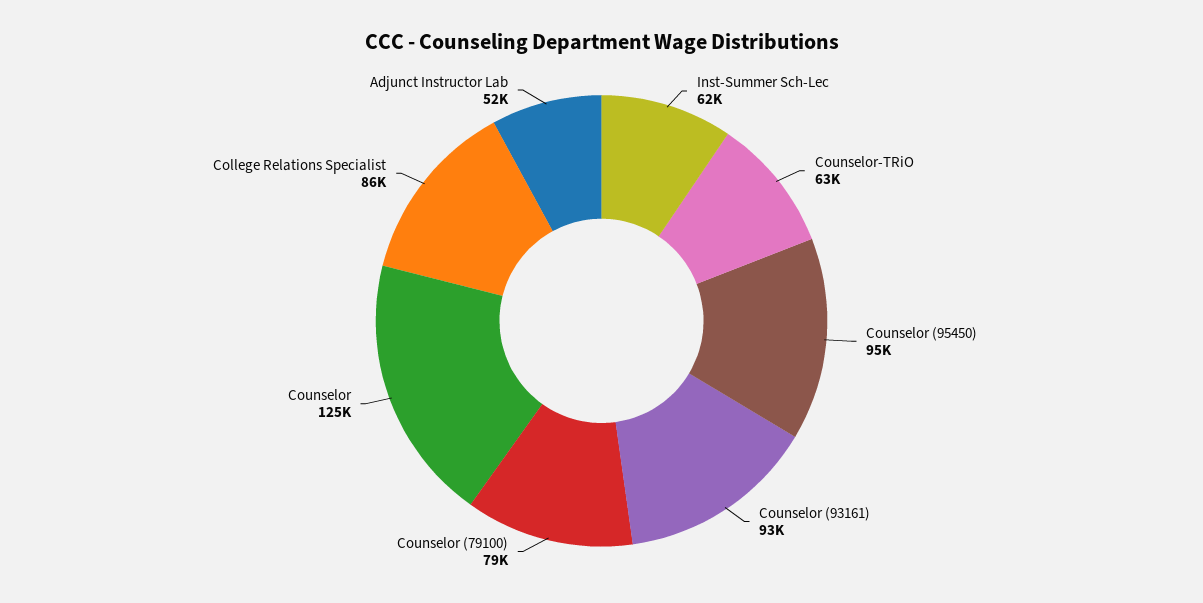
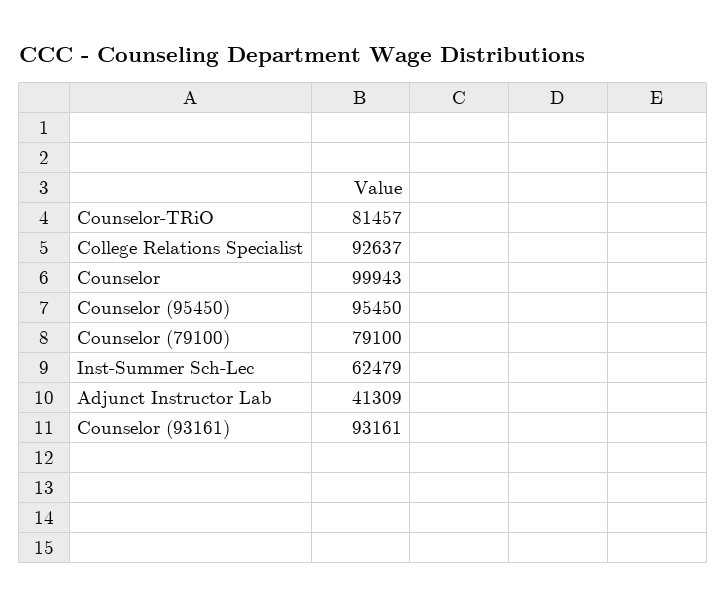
  {
    "Inst-Summer Sch-Lec": 62479,
-   "Counselor-TRiO": 63000,
+   "Counselor-TRiO": 81457,
    "Counselor (95450)": 95450,
    "Counselor (93161)": 93161,
    "Counselor (79100)": 79100,
-   "Counselor": 125000,
+   "Counselor": 99943,
-   "College Relations Specialist": 86000,
+   "College Relations Specialist": 92637,
-   "Adjunct Instructor Lab": 52000
+   "Adjunct Instructor Lab": 41309
  }

